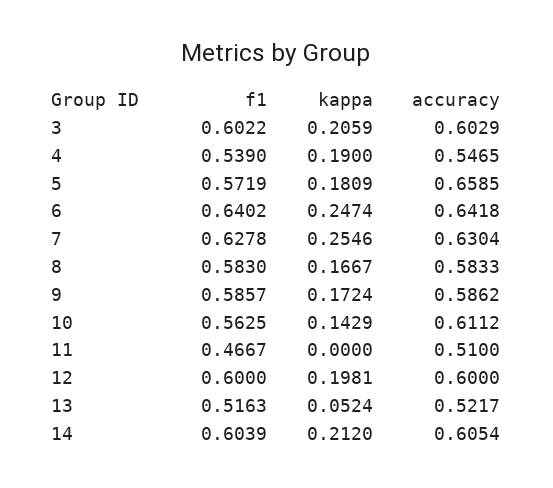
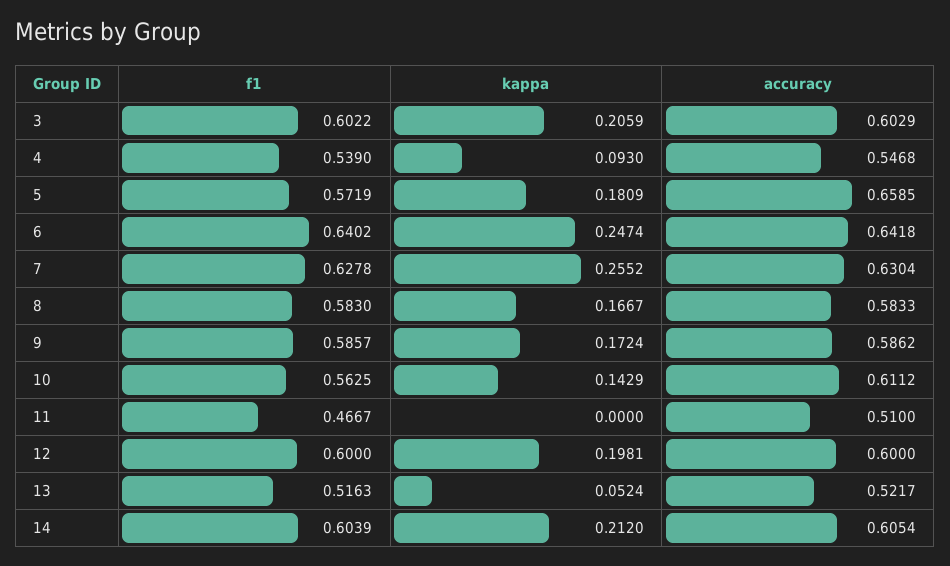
  {
    "f1": {
      "3": 0.6022,
      "4": 0.539,
      "5": 0.5719,
      "6": 0.6402,
      "7": 0.6278,
      "8": 0.583,
      "9": 0.5857,
      "10": 0.5625,
      "11": 0.4667,
      "12": 0.6,
      "13": 0.5163,
      "14": 0.6039
    },
    "kappa": {
      "3": 0.2059,
-     "4": 0.19,
+     "4": 0.093,
      "5": 0.1809,
      "6": 0.2474,
-     "7": 0.2546,
+     "7": 0.2552,
      "8": 0.1667,
      "9": 0.1724,
      "10": 0.1429,
      "11": 0,
      "12": 0.1981,
      "13": 0.0524,
      "14": 0.212
    },
    "accuracy": {
      "3": 0.6029,
-     "4": 0.5465,
+     "4": 0.5468,
      "5": 0.6585,
      "6": 0.6418,
      "7": 0.6304,
      "8": 0.5833,
      "9": 0.5862,
      "10": 0.6112,
      "11": 0.51,
      "12": 0.6,
      "13": 0.5217,
      "14": 0.6054
    }
  }

